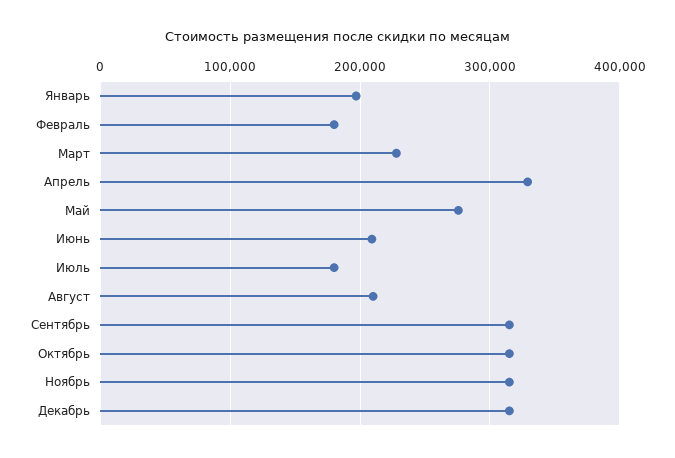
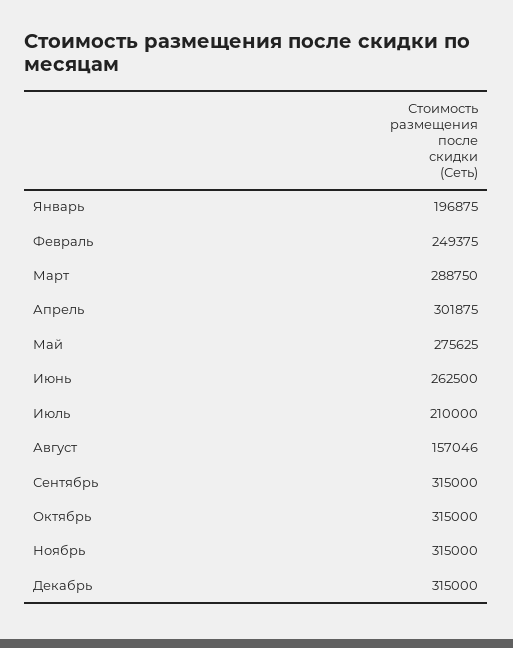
  {
    "Январь": 196875,
-   "Февраль": 180000,
+   "Февраль": 249375,
-   "Март": 230000,
+   "Март": 288750,
-   "Апрель": 330000,
+   "Апрель": 301875,
    "Май": 275625,
-   "Июнь": 210000,
+   "Июнь": 262500,
-   "Июль": 180000,
+   "Июль": 210000,
-   "Август": 210000,
+   "Август": 157046,
    "Сентябрь": 315000,
    "Октябрь": 315000,
    "Ноябрь": 315000,
    "Декабрь": 315000
  }

